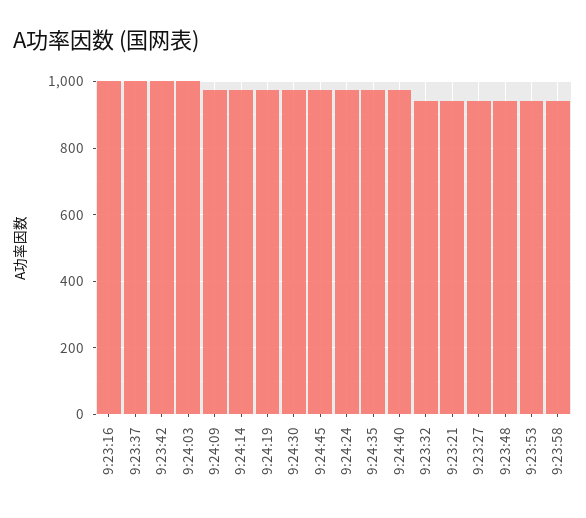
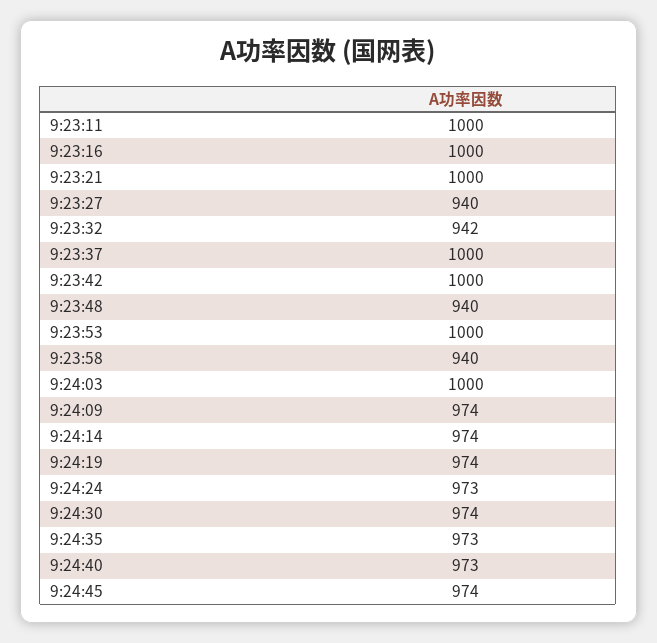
  {
    "9:23:16": 1000,
    "9:23:37": 1000,
    "9:23:42": 1000,
    "9:24:03": 1000,
    "9:24:09": 974,
    "9:24:14": 974,
    "9:24:19": 974,
    "9:24:30": 974,
    "9:24:45": 974,
    "9:24:24": 973,
    "9:24:35": 973,
    "9:24:40": 973,
    "9:23:32": 942,
-   "9:23:21": 940,
+   "9:23:21": 1000,
    "9:23:27": 940,
    "9:23:48": 940,
-   "9:23:53": 940,
+   "9:23:53": 1000,
-   "9:23:58": 940
+   "9:23:58": 940,
+   "9:23:11": 1000
  }

